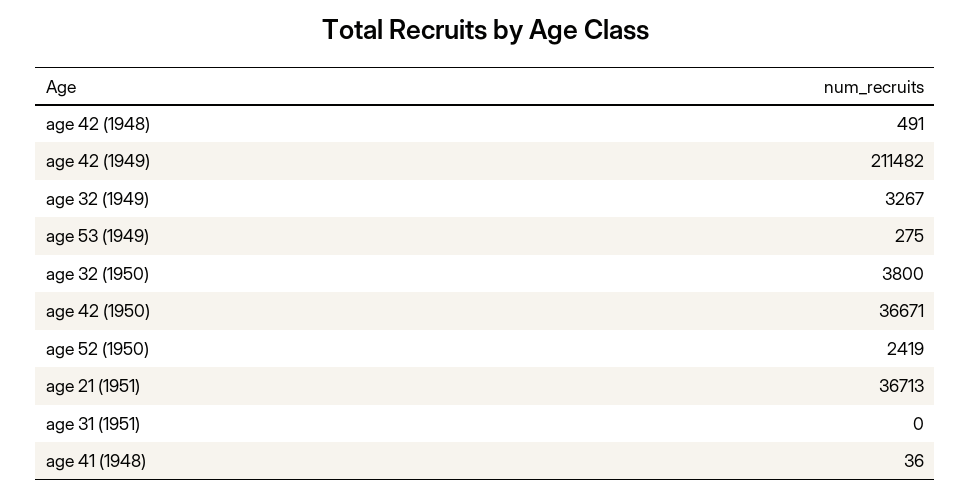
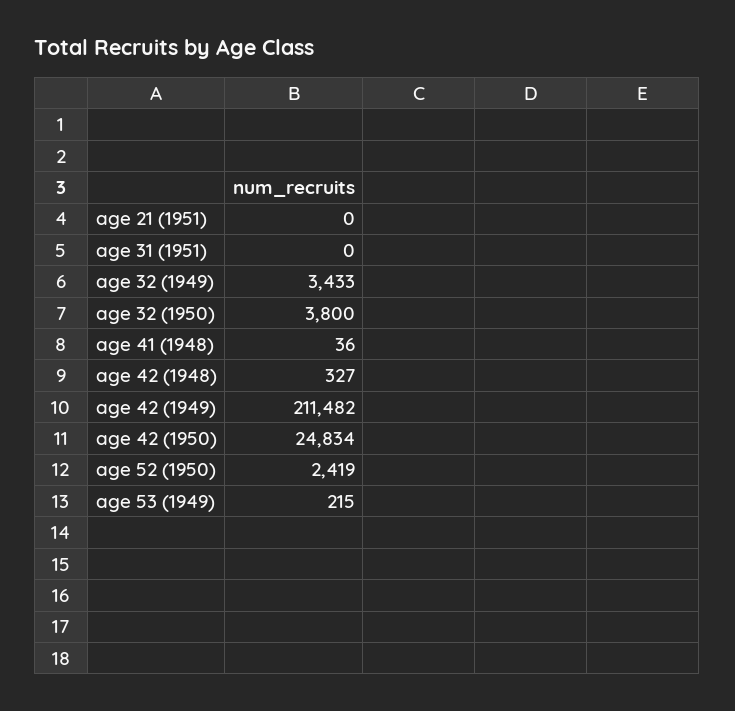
  {
-   "age 42 (1948)": 491,
+   "age 42 (1948)": 327,
    "age 42 (1949)": 211482,
-   "age 32 (1949)": 3267,
+   "age 32 (1949)": 3433,
-   "age 53 (1949)": 275,
+   "age 53 (1949)": 215,
    "age 32 (1950)": 3800,
-   "age 42 (1950)": 36671,
+   "age 42 (1950)": 24834,
    "age 52 (1950)": 2419,
-   "age 21 (1951)": 36713,
+   "age 21 (1951)": 0,
    "age 31 (1951)": 0,
    "age 41 (1948)": 36
  }

